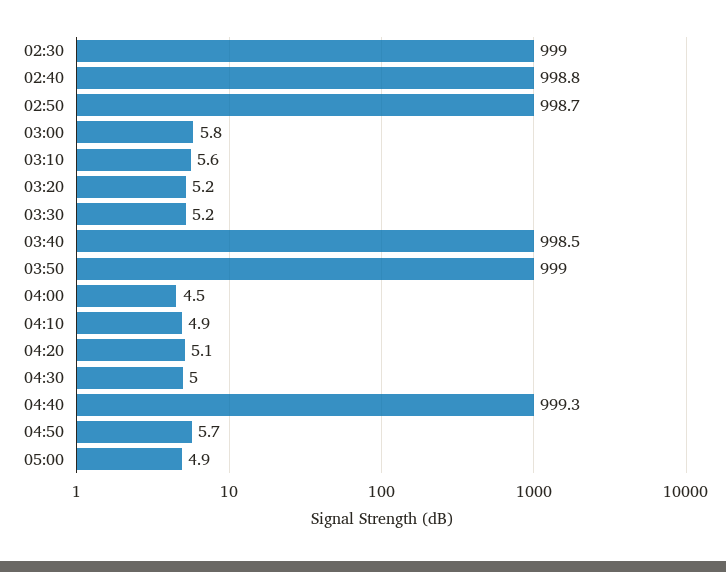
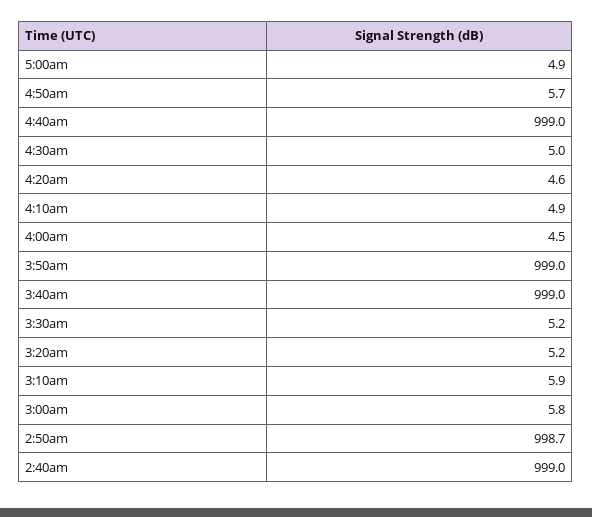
  {
-   "02:30": 999,
-   "02:40": 998.8,
+   "02:40": 999,
    "02:50": 998.7,
    "03:00": 5.8,
-   "03:10": 5.6,
+   "03:10": 5.9,
    "03:20": 5.2,
    "03:30": 5.2,
-   "03:40": 998.5,
+   "03:40": 999,
    "03:50": 999,
    "04:00": 4.5,
    "04:10": 4.9,
-   "04:20": 5.1,
+   "04:20": 4.6,
    "04:30": 5,
-   "04:40": 999.3,
+   "04:40": 999,
    "04:50": 5.7,
    "05:00": 4.9
  }

